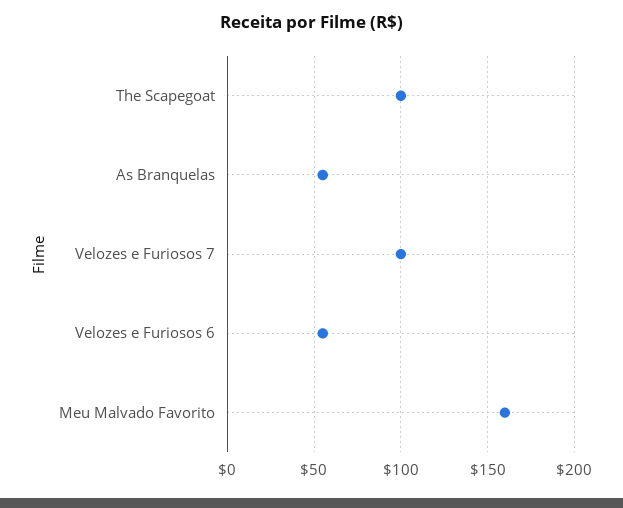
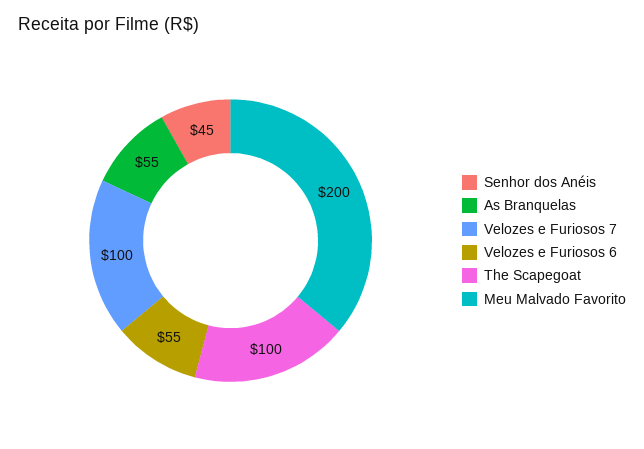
  {
    "The Scapegoat": 100,
    "As Branquelas": 55,
    "Velozes e Furiosos 7": 100,
    "Velozes e Furiosos 6": 55,
-   "Meu Malvado Favorito": 160
+   "Meu Malvado Favorito": 200,
+   "Senhor dos Anéis": 45
  }

